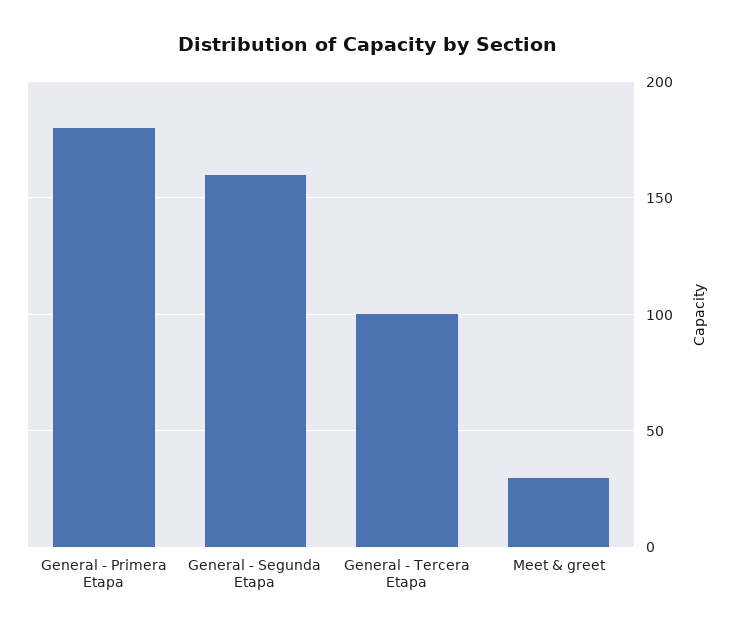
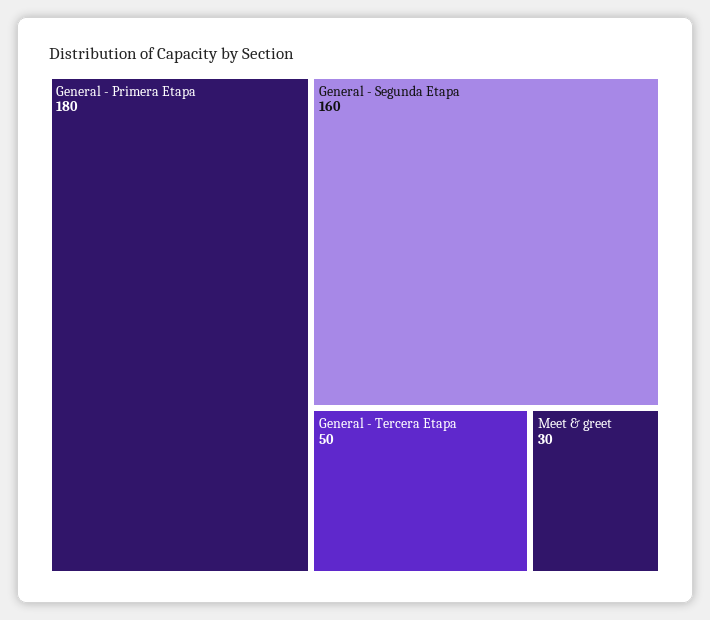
  {
    "General - Primera Etapa": 180,
    "General - Segunda Etapa": 160,
-   "General - Tercera Etapa": 100,
+   "General - Tercera Etapa": 50,
    "Meet & greet": 30
  }

